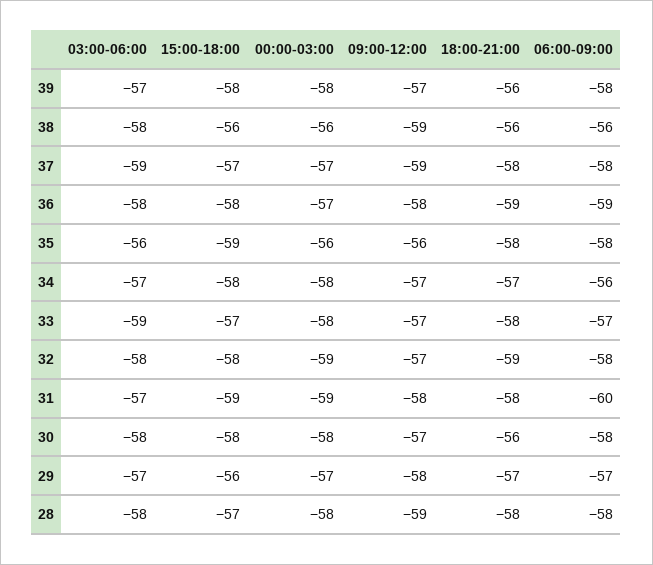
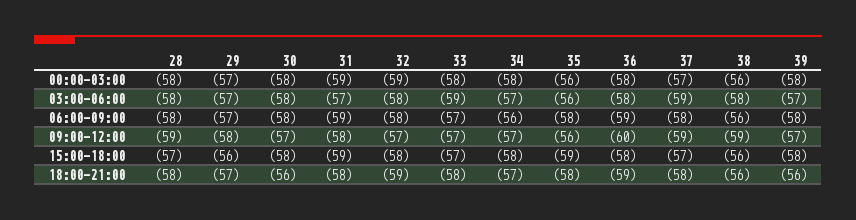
  {
    "03:00-06:00": {
      "39": -57,
      "38": -58,
      "37": -59,
      "36": -58,
      "35": -56,
      "34": -57,
      "33": -59,
      "32": -58,
      "31": -57,
      "30": -58,
      "29": -57,
      "28": -58
    },
    "15:00-18:00": {
      "39": -58,
      "38": -56,
      "37": -57,
      "36": -58,
      "35": -59,
      "34": -58,
      "33": -57,
      "32": -58,
      "31": -59,
      "30": -58,
      "29": -56,
      "28": -57
    },
    "00:00-03:00": {
      "39": -58,
      "38": -56,
      "37": -57,
-     "36": -57,
+     "36": -58,
      "35": -56,
      "34": -58,
      "33": -58,
      "32": -59,
      "31": -59,
      "30": -58,
      "29": -57,
      "28": -58
    },
    "09:00-12:00": {
      "39": -57,
      "38": -59,
      "37": -59,
-     "36": -58,
+     "36": -60,
      "35": -56,
      "34": -57,
      "33": -57,
      "32": -57,
      "31": -58,
      "30": -57,
      "29": -58,
      "28": -59
    },
    "18:00-21:00": {
      "39": -56,
      "38": -56,
      "37": -58,
      "36": -59,
      "35": -58,
      "34": -57,
      "33": -58,
      "32": -59,
      "31": -58,
      "30": -56,
      "29": -57,
      "28": -58
    },
    "06:00-09:00": {
      "39": -58,
      "38": -56,
      "37": -58,
      "36": -59,
      "35": -58,
      "34": -56,
      "33": -57,
      "32": -58,
-     "31": -60,
+     "31": -59,
      "30": -58,
      "29": -57,
      "28": -58
    }
  }

